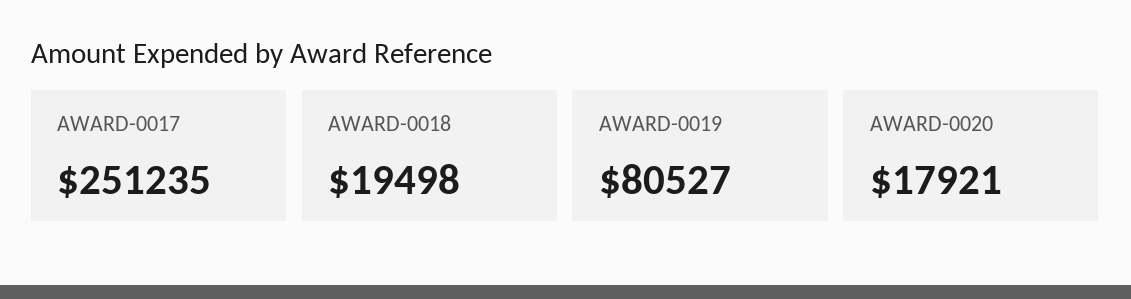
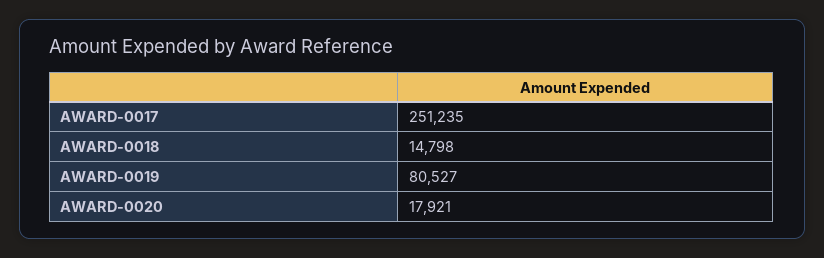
  {
    "AWARD-0017": 251235,
-   "AWARD-0018": 19498,
+   "AWARD-0018": 14798,
    "AWARD-0019": 80527,
    "AWARD-0020": 17921
  }

